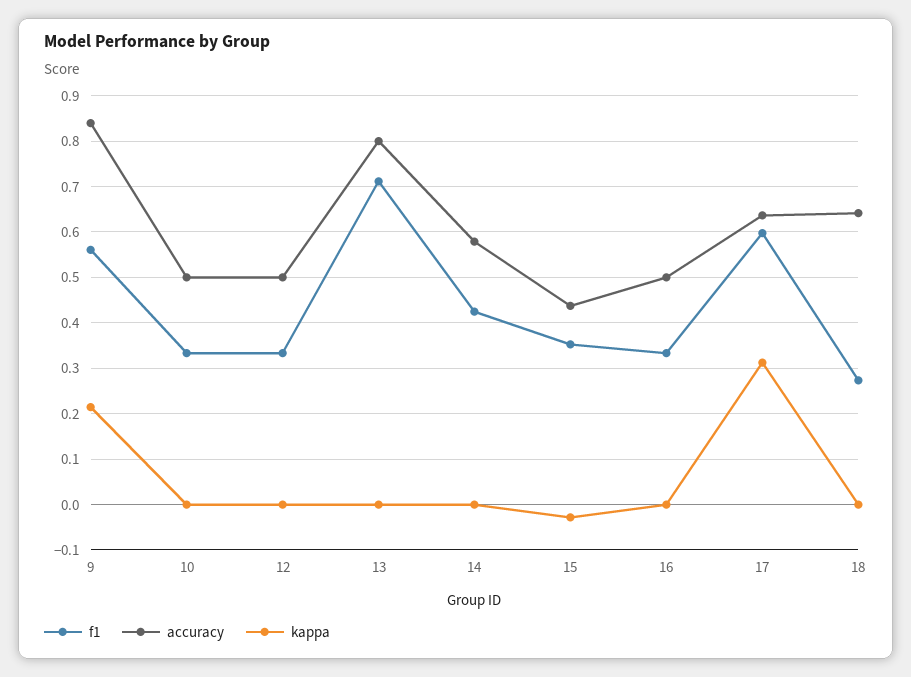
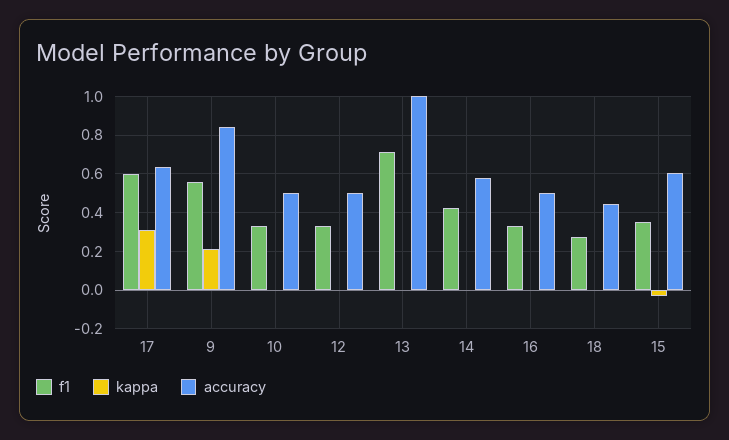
  {
    "f1": {
      "9": 0.56,
      "10": 0.34,
      "12": 0.34,
      "13": 0.72,
      "14": 0.42,
      "15": 0.36,
      "16": 0.34,
      "17": 0.6,
      "18": 0.28
    },
    "accuracy": {
      "9": 0.84,
      "10": 0.5,
      "12": 0.5,
-     "13": 0.8,
+     "13": 1,
      "14": 0.58,
-     "15": 0.44,
+     "15": 0.6,
      "16": 0.5,
      "17": 0.64,
-     "18": 0.64
+     "18": 0.45
    },
    "kappa": {
      "9": 0.22,
      "10": 0,
      "12": 0,
      "13": 0,
      "14": 0,
      "15": -0.02,
      "16": 0,
      "17": 0.32,
      "18": 0
    }
  }

